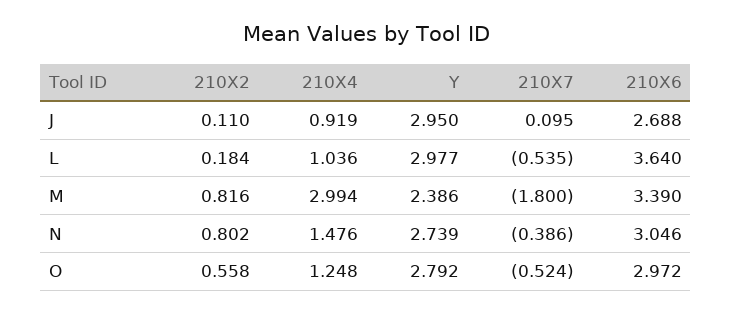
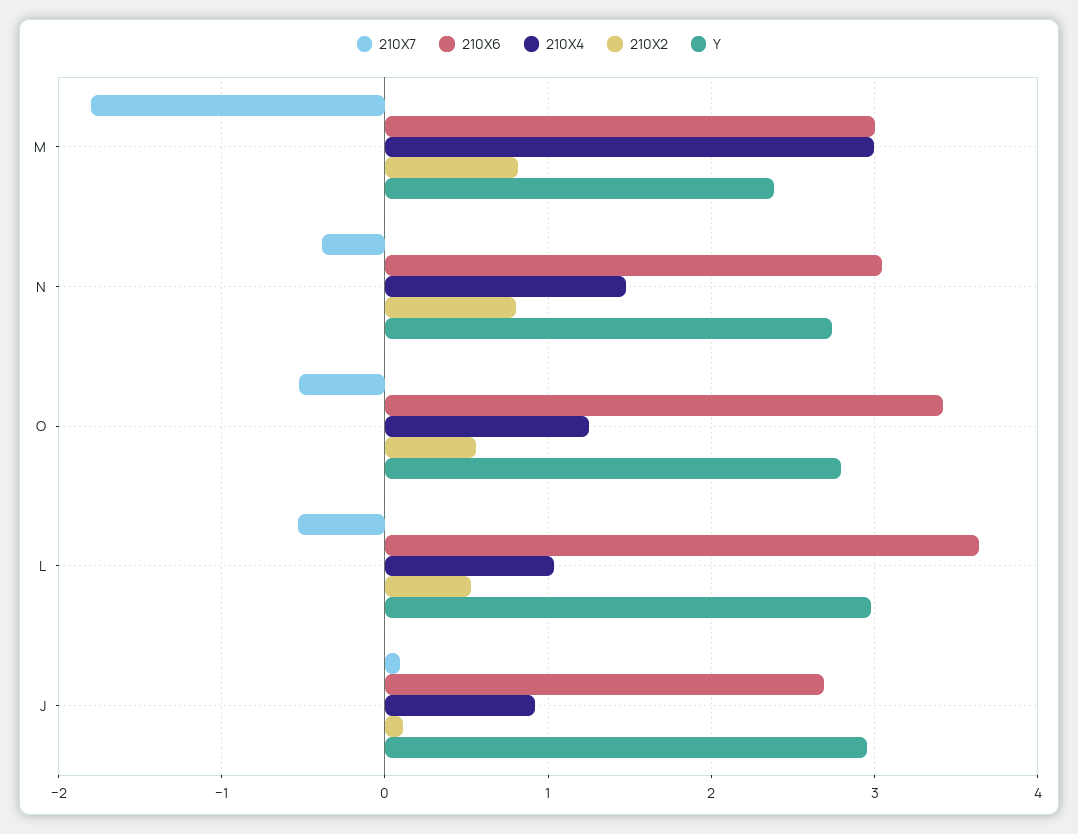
  {
    "210X2": {
      "J": 0.11,
-     "L": 0.184,
+     "L": 0.5,
      "M": 0.816,
      "N": 0.802,
      "O": 0.558
    },
    "210X4": {
      "J": 0.919,
      "L": 1.036,
      "M": 2.994,
      "N": 1.476,
      "O": 1.248
    },
    "Y": {
      "J": 2.95,
      "L": 2.977,
      "M": 2.386,
      "N": 2.739,
      "O": 2.792
    },
    "210X7": {
      "J": 0.095,
      "L": -0.535,
      "M": -1.8,
      "N": -0.386,
      "O": -0.524
    },
    "210X6": {
      "J": 2.688,
      "L": 3.64,
-     "M": 3.39,
+     "M": 3,
      "N": 3.046,
-     "O": 2.972
+     "O": 3.4
    }
  }

